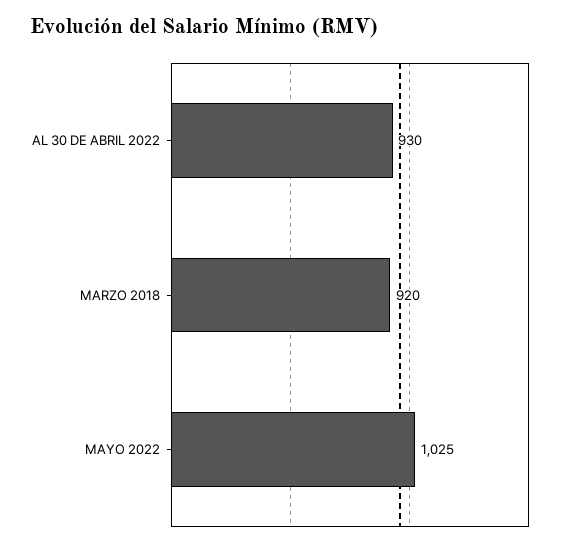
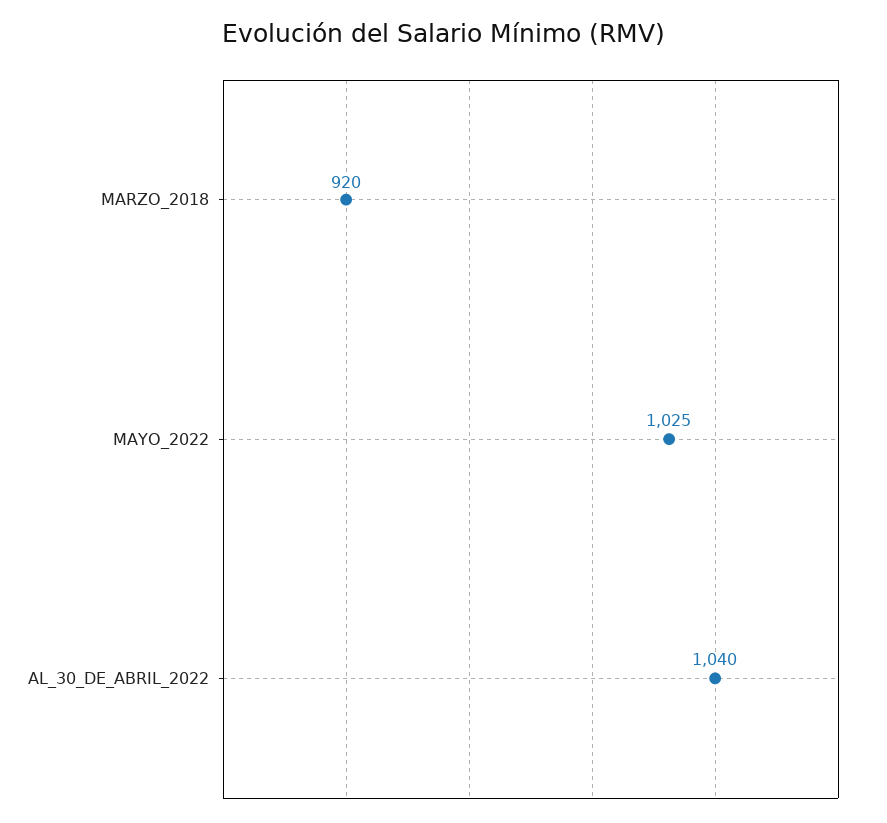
  {
-   "AL 30 DE ABRIL 2022": 930,
+   "AL 30 DE ABRIL 2022": 1040,
    "MARZO 2018": 920,
    "MAYO 2022": 1025
  }

